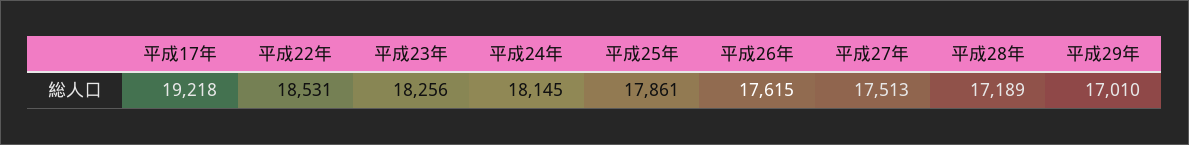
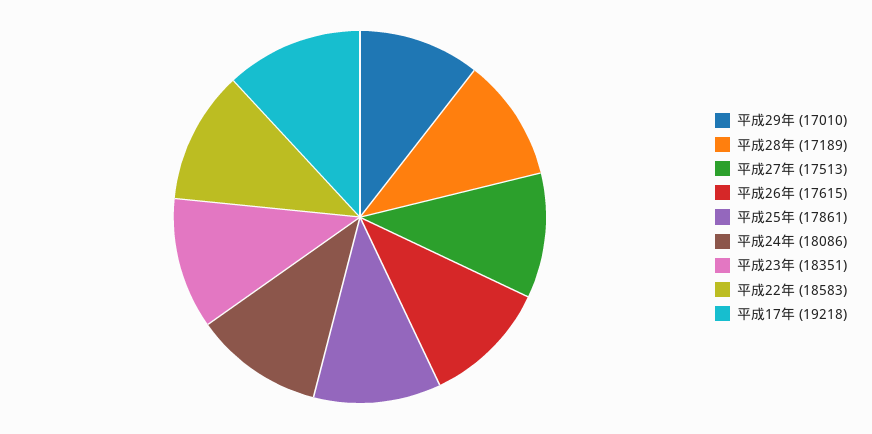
  {
    "平成17年": 19218,
-   "平成22年": 18531,
+   "平成22年": 18583,
-   "平成23年": 18256,
+   "平成23年": 18351,
-   "平成24年": 18145,
+   "平成24年": 18086,
    "平成25年": 17861,
    "平成26年": 17615,
    "平成27年": 17513,
    "平成28年": 17189,
    "平成29年": 17010
  }

